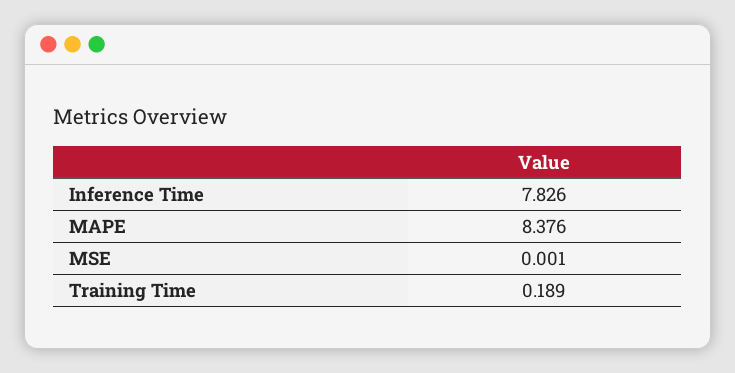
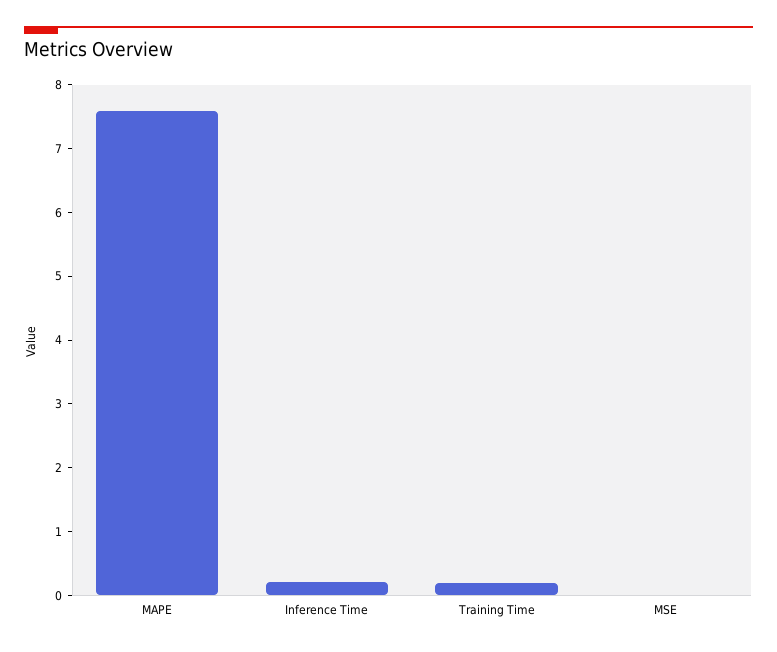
  {
-   "Inference Time": 7.826,
+   "Inference Time": 0.2,
-   "MAPE": 8.376,
+   "MAPE": 7.6,
    "MSE": 0.001,
    "Training Time": 0.189
  }

